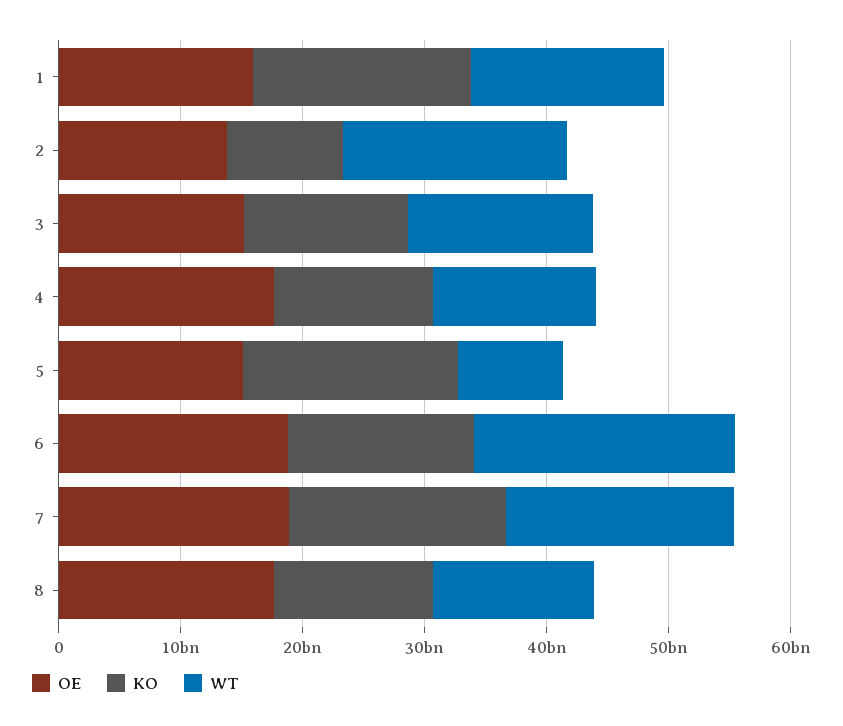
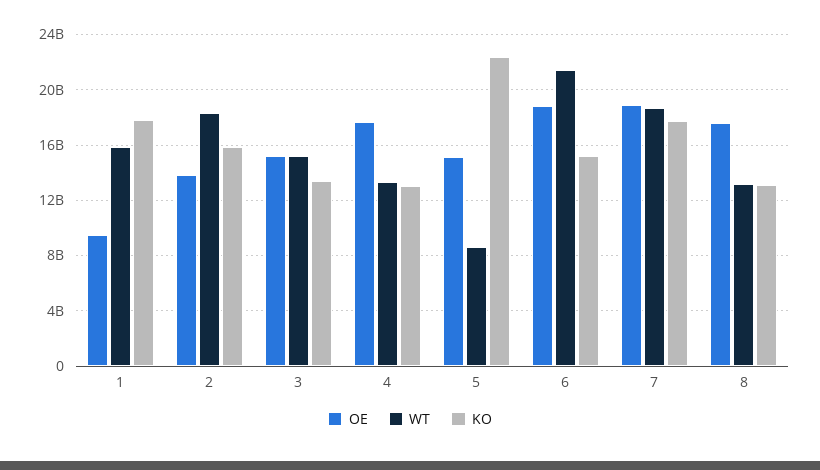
  {
    "OE": {
-     "1": 16000000000,
+     "1": 9500000000,
      "2": 14000000000,
      "3": 15000000000,
      "4": 17500000000,
      "5": 15000000000,
      "6": 19000000000,
      "7": 19000000000,
      "8": 17500000000
    },
    "KO": {
      "1": 18000000000,
-     "2": 10000000000,
+     "2": 16000000000,
      "3": 13500000000,
      "4": 13000000000,
-     "5": 18000000000,
+     "5": 22500000000,
      "6": 15000000000,
      "7": 18000000000,
      "8": 13000000000
    },
    "WT": {
      "1": 16000000000,
      "2": 18500000000,
      "3": 15000000000,
      "4": 13500000000,
      "5": 8500000000,
      "6": 21500000000,
      "7": 18500000000,
      "8": 13000000000
    }
  }

